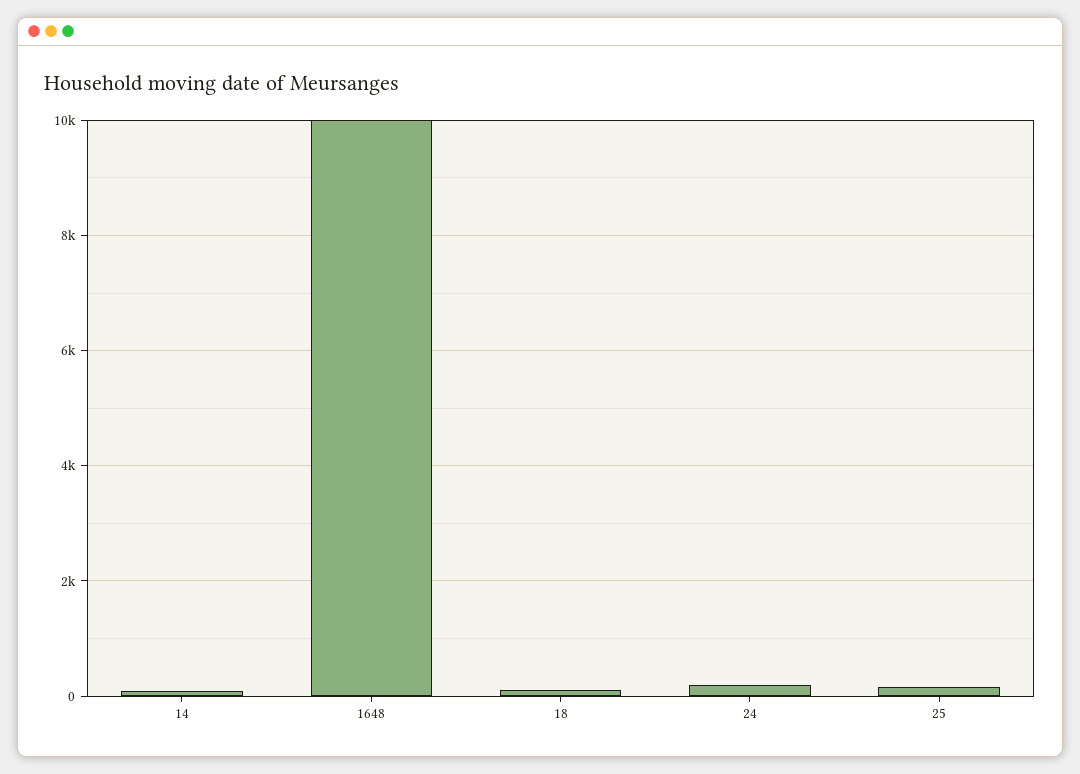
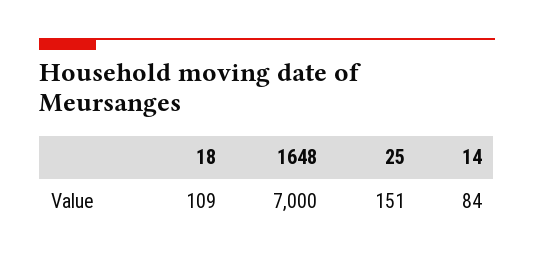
  {
    "14": 84,
-   "1648": 10000,
+   "1648": 7000,
    "18": 109,
-   "24": 200,
    "25": 151
  }

